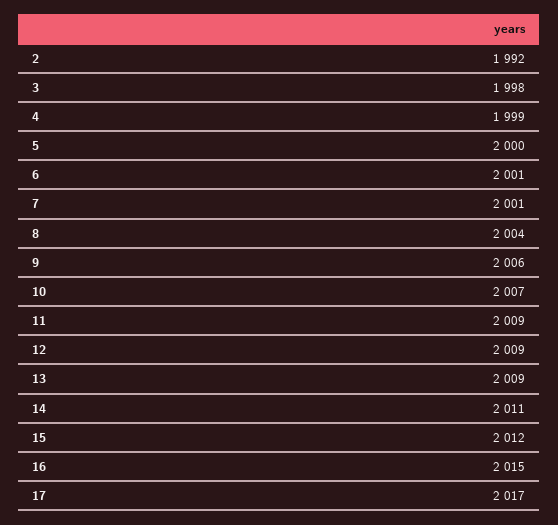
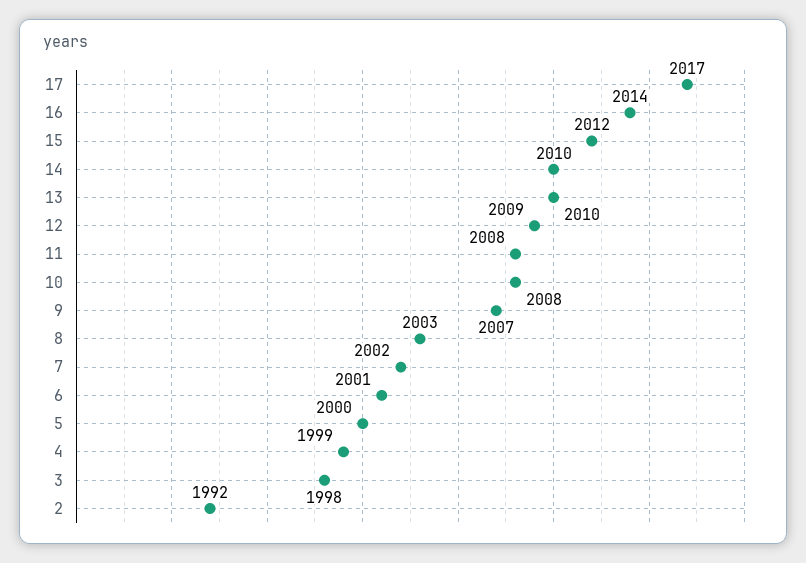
  {
    "2": 1992,
    "3": 1998,
    "4": 1999,
    "5": 2000,
    "6": 2001,
-   "7": 2001,
+   "7": 2002,
-   "8": 2004,
+   "8": 2003,
-   "9": 2006,
+   "9": 2007,
-   "10": 2007,
+   "10": 2008,
-   "11": 2009,
+   "11": 2008,
    "12": 2009,
-   "13": 2009,
+   "13": 2010,
-   "14": 2011,
+   "14": 2010,
    "15": 2012,
-   "16": 2015,
+   "16": 2014,
    "17": 2017
  }

